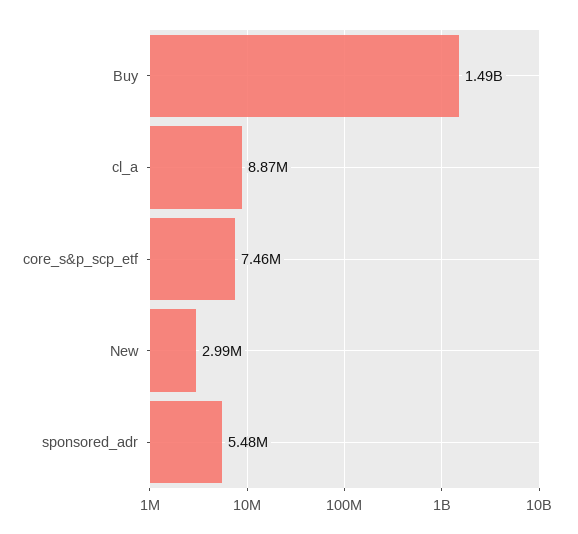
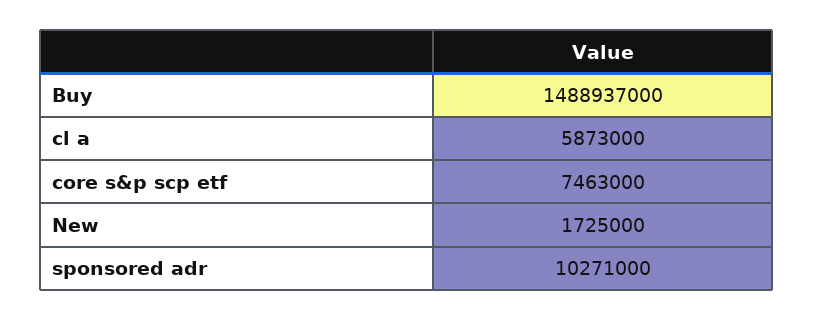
  {
    "Buy": 1488937000,
-   "cl_a": 8870000,
+   "cl_a": 5873000,
    "core_s&p_scp_etf": 7463000,
-   "New": 2990000,
+   "New": 1725000,
-   "sponsored_adr": 5480000
+   "sponsored_adr": 10271000
  }

